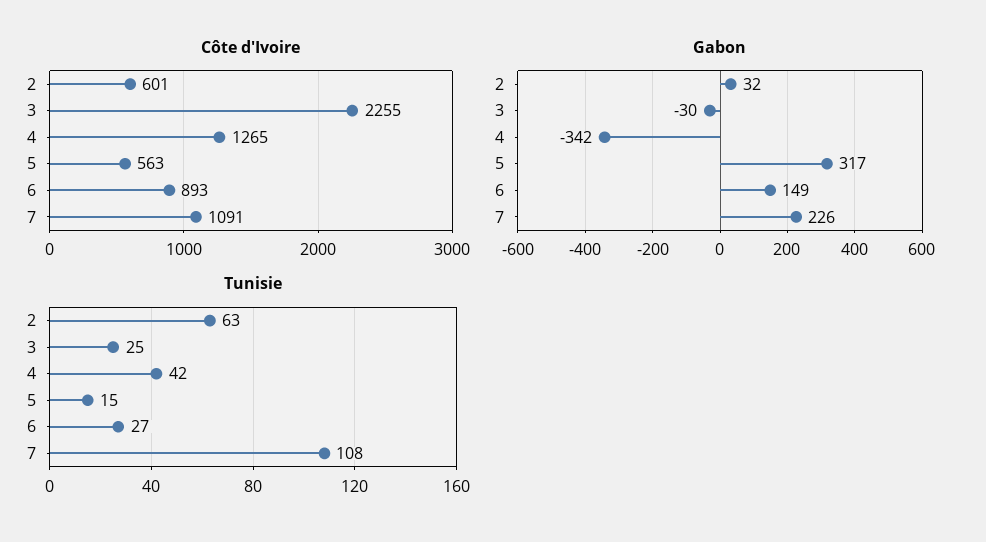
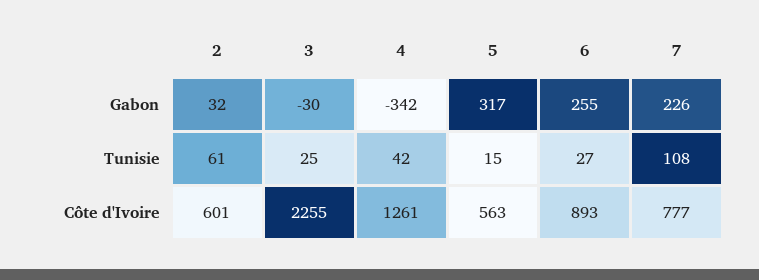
  {
    "Côte d'Ivoire": {
      "2": 601,
      "3": 2255,
-     "4": 1265,
+     "4": 1261,
      "5": 563,
      "6": 893,
-     "7": 1091
+     "7": 777
    },
    "Gabon": {
      "2": 32,
      "3": -30,
      "4": -342,
      "5": 317,
-     "6": 149,
+     "6": 255,
      "7": 226
    },
    "Tunisie": {
-     "2": 63,
+     "2": 61,
      "3": 25,
      "4": 42,
      "5": 15,
      "6": 27,
      "7": 108
    }
  }

